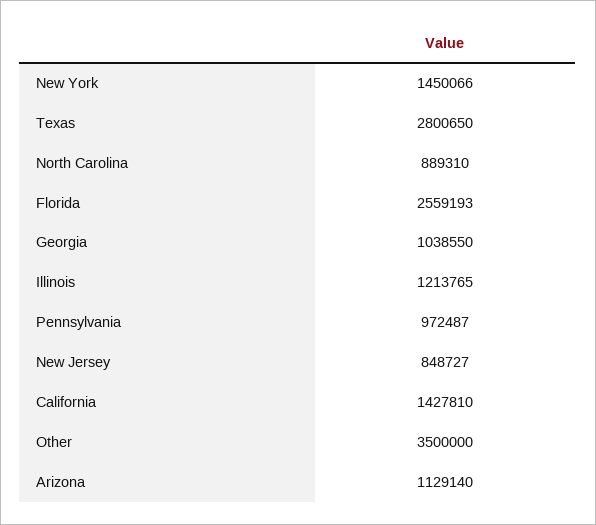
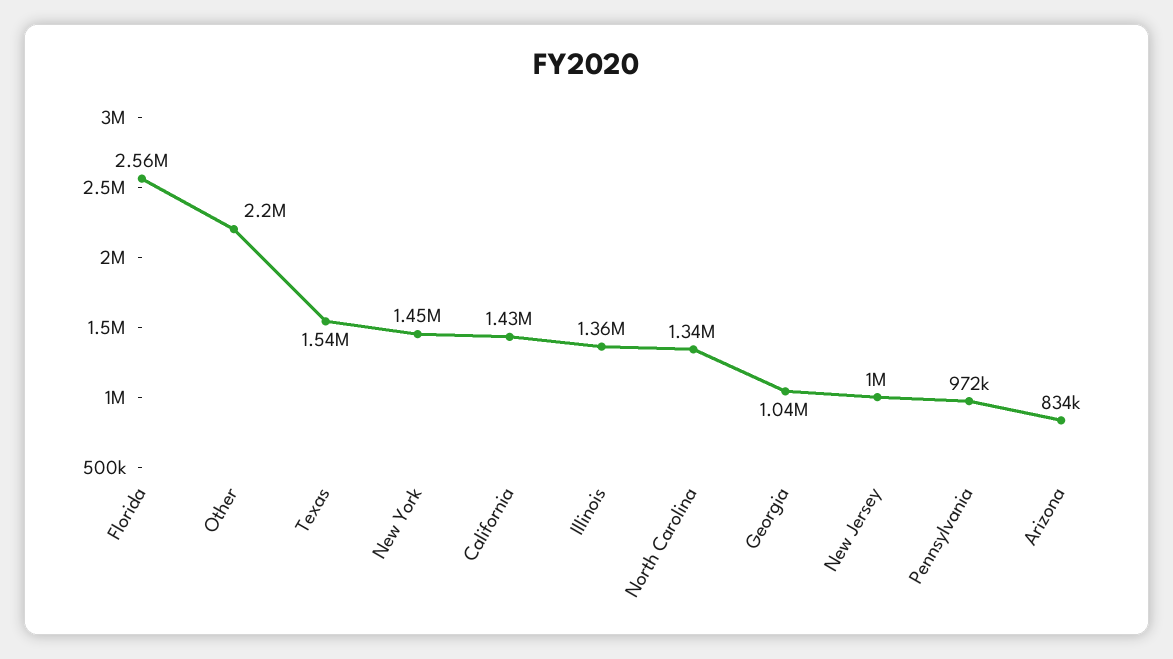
  {
    "New York": 1450066,
-   "Texas": 2800650,
+   "Texas": 1540000,
-   "North Carolina": 889310,
+   "North Carolina": 1340000,
    "Florida": 2559193,
    "Georgia": 1038550,
-   "Illinois": 1213765,
+   "Illinois": 1360000,
    "Pennsylvania": 972487,
-   "New Jersey": 848727,
+   "New Jersey": 1000000,
    "California": 1427810,
-   "Other": 3500000,
+   "Other": 2200000,
-   "Arizona": 1129140
+   "Arizona": 834000
  }

